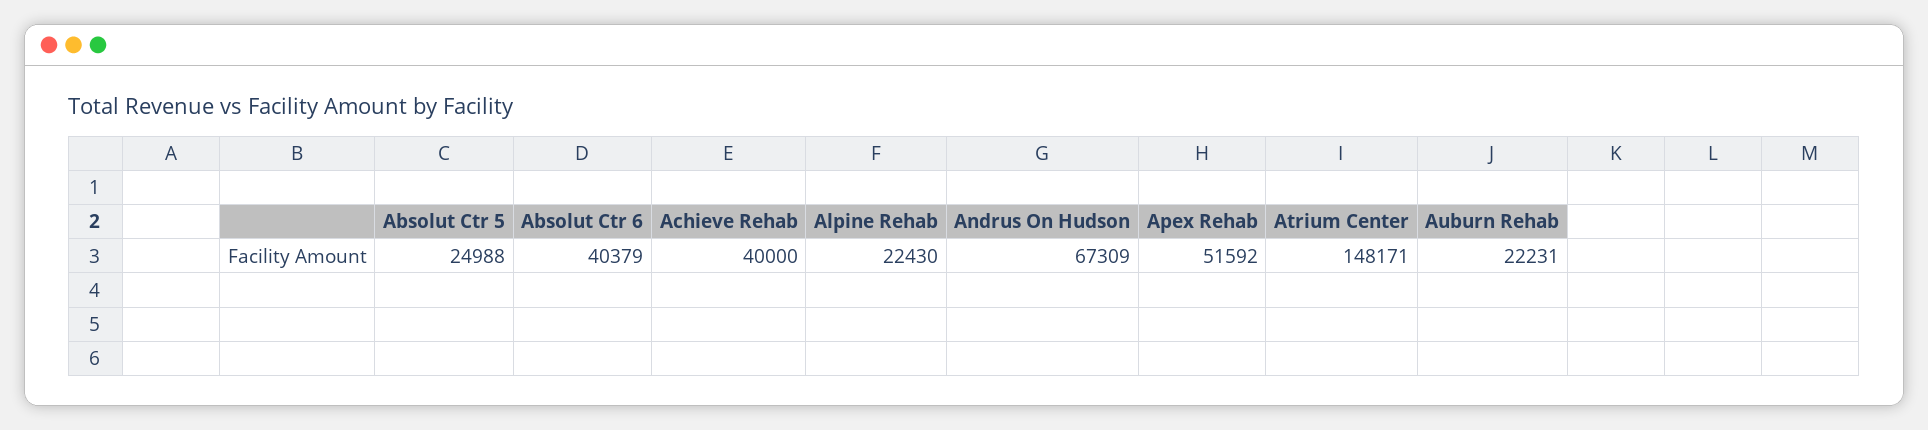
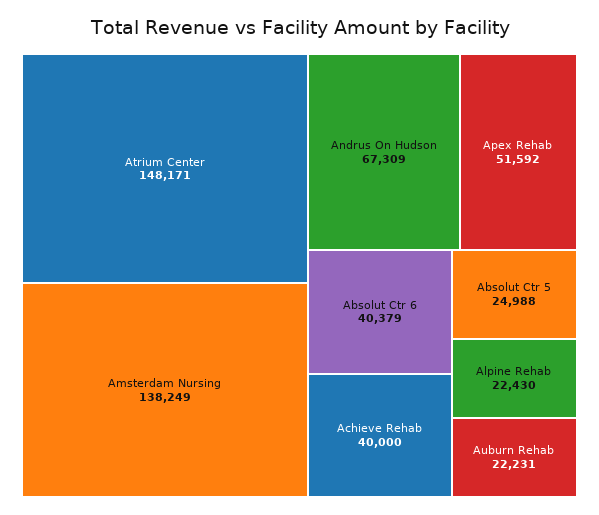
  {
    "Absolut Ctr 5": 24988,
    "Absolut Ctr 6": 40379,
    "Achieve Rehab": 40000,
    "Alpine Rehab": 22430,
    "Andrus On Hudson": 67309,
    "Apex Rehab": 51592,
    "Atrium Center": 148171,
-   "Auburn Rehab": 22231
+   "Auburn Rehab": 22231,
+   "Amsterdam Nursing": 138249
  }

